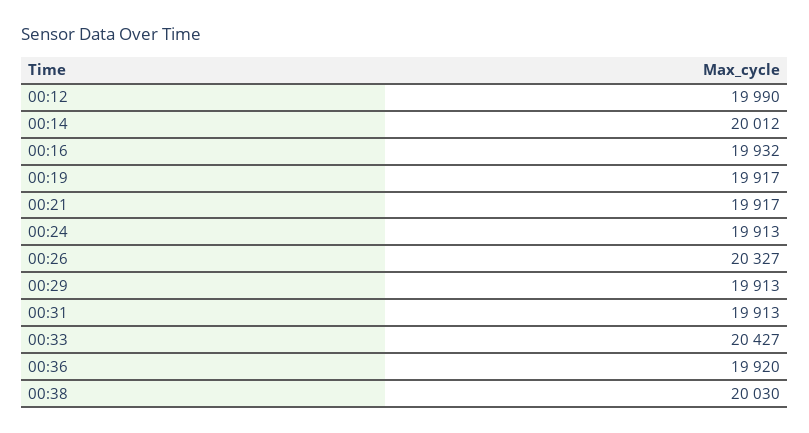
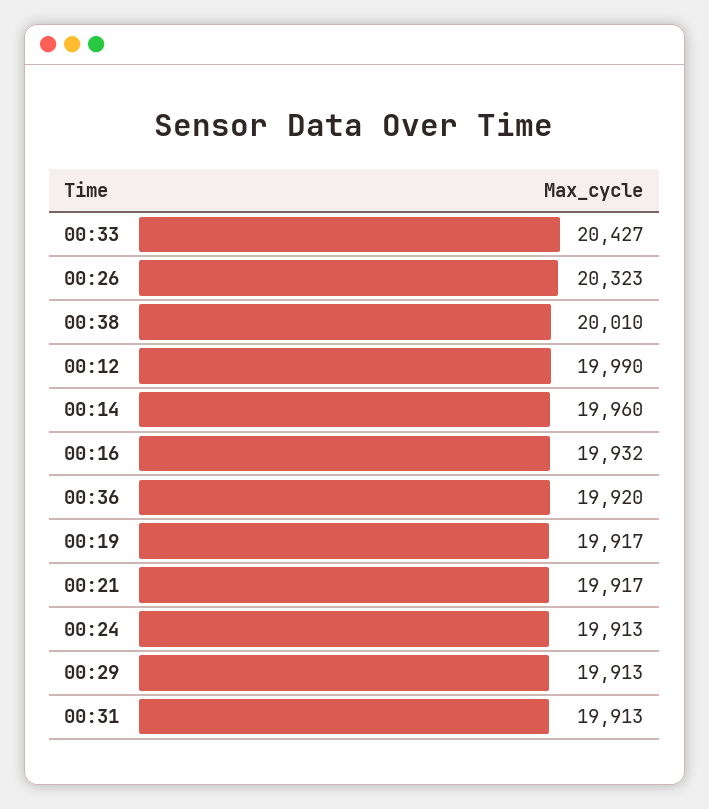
  {
    "00:12": 19990,
-   "00:14": 20012,
+   "00:14": 19960,
    "00:16": 19932,
    "00:19": 19917,
    "00:21": 19917,
    "00:24": 19913,
-   "00:26": 20327,
+   "00:26": 20323,
    "00:29": 19913,
    "00:31": 19913,
    "00:33": 20427,
    "00:36": 19920,
-   "00:38": 20030
+   "00:38": 20010
  }

